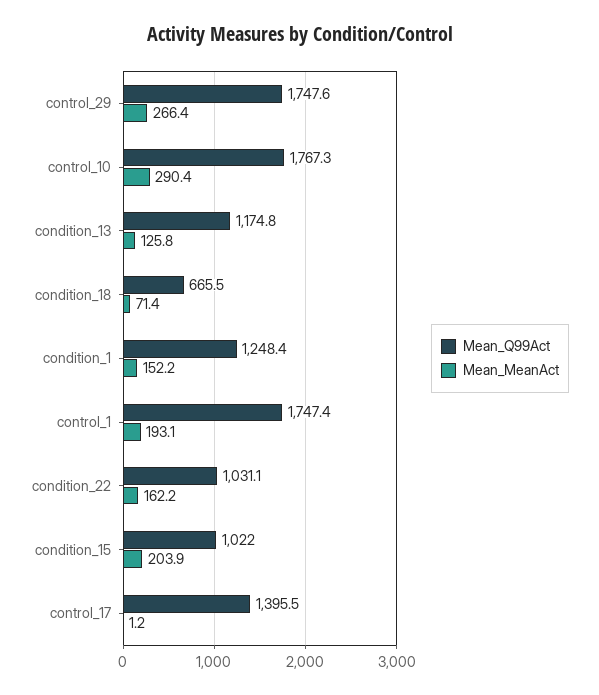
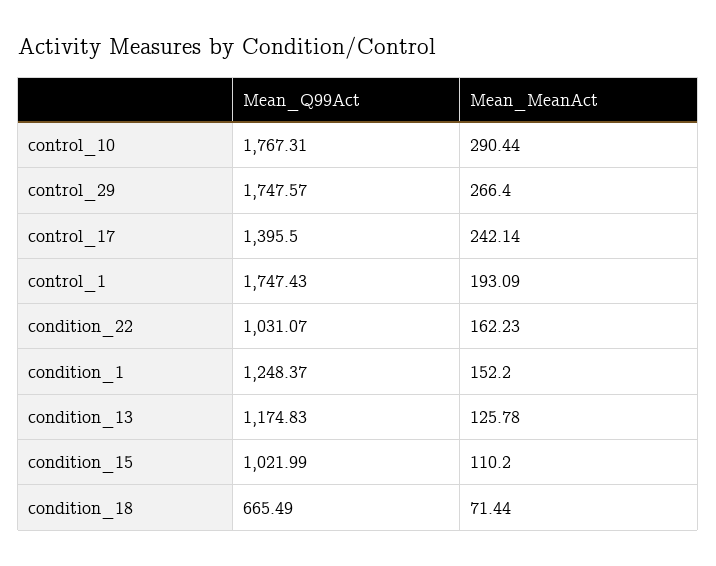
  {
    "Mean_Q99Act": {
      "control_29": 1747.57,
      "control_10": 1767.31,
      "condition_13": 1174.83,
      "condition_18": 665.49,
      "condition_1": 1248.37,
      "control_1": 1747.43,
      "condition_22": 1031.07,
      "condition_15": 1021.99,
      "control_17": 1395.5
    },
    "Mean_MeanAct": {
      "control_29": 266.4,
      "control_10": 290.44,
      "condition_13": 125.78,
      "condition_18": 71.44,
      "condition_1": 152.2,
      "control_1": 193.09,
      "condition_22": 162.23,
-     "condition_15": 203.9,
+     "condition_15": 110.2,
-     "control_17": 1.2
+     "control_17": 242.14
    }
  }

